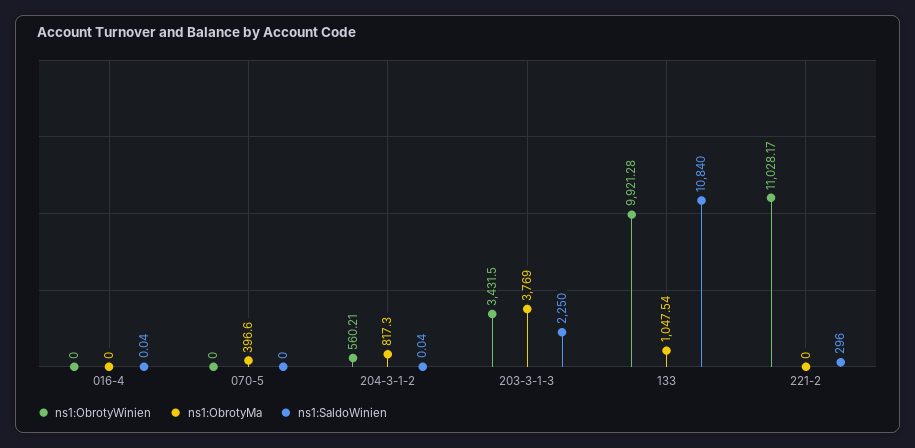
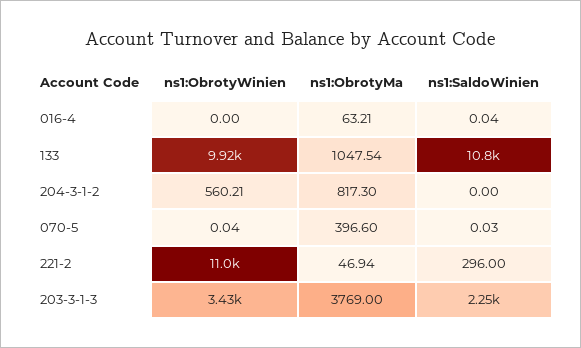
  {
    "ns1:ObrotyWinien": {
      "016-4": 0,
-     "070-5": 0,
+     "070-5": 0.04,
      "204-3-1-2": 560.21,
      "203-3-1-3": 3431.5,
      "133": 9921.28,
      "221-2": 11028.17
    },
    "ns1:ObrotyMa": {
-     "016-4": 0,
+     "016-4": 63.21,
      "070-5": 396.6,
      "204-3-1-2": 817.3,
      "203-3-1-3": 3769,
      "133": 1047.54,
-     "221-2": 0
+     "221-2": 46.94
    },
    "ns1:SaldoWinien": {
      "016-4": 0.04,
-     "070-5": 0,
+     "070-5": 0.03,
-     "204-3-1-2": 0.04,
+     "204-3-1-2": 0,
      "203-3-1-3": 2250,
      "133": 10840,
      "221-2": 296
    }
  }

